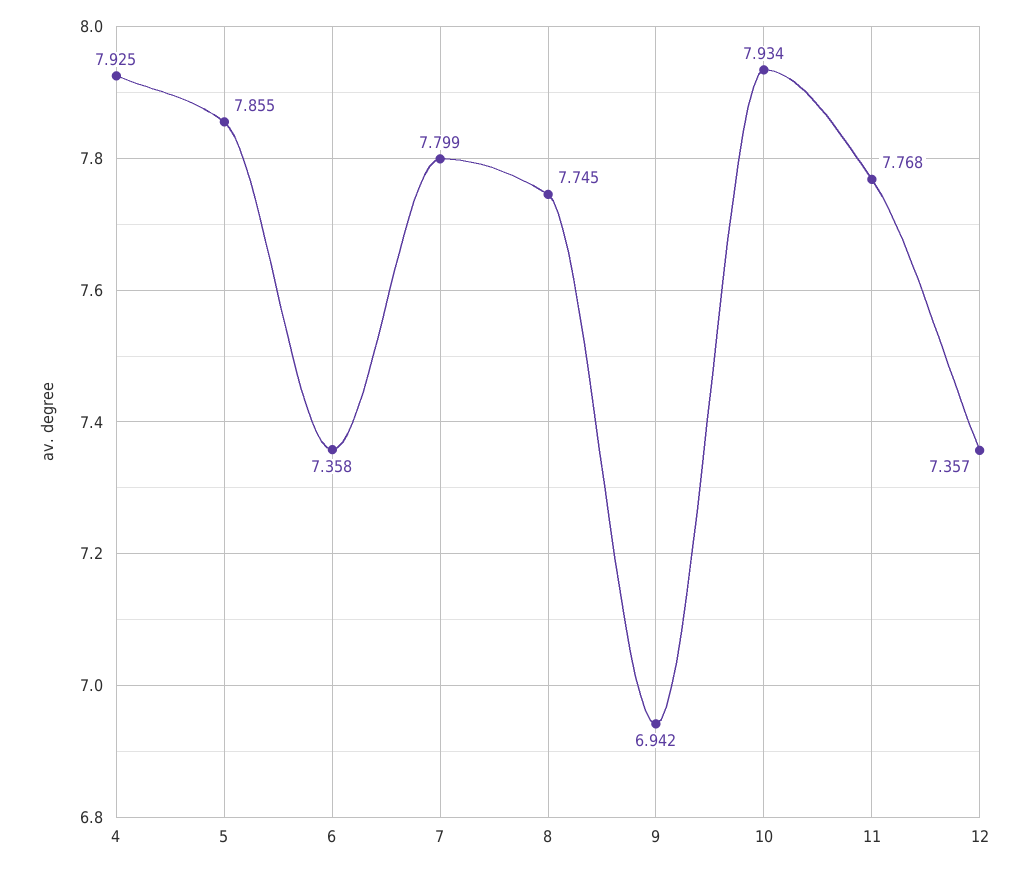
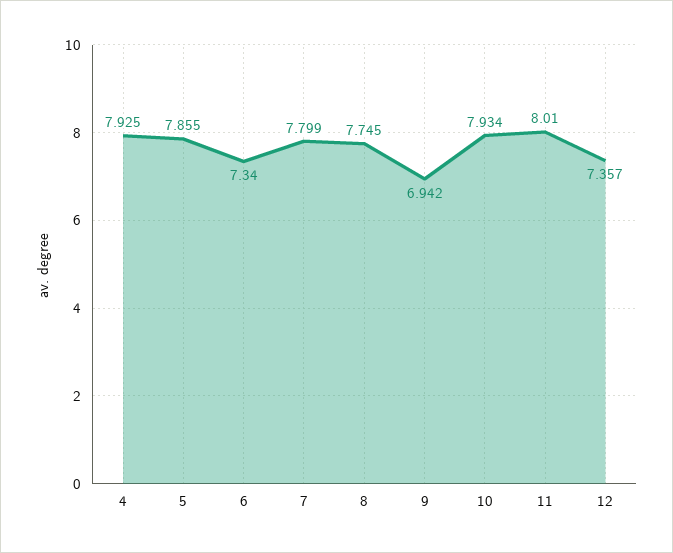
  {
    "4": 7.925,
    "5": 7.855,
-   "6": 7.358,
+   "6": 7.34,
    "7": 7.799,
    "8": 7.745,
    "9": 6.942,
    "10": 7.934,
-   "11": 7.768,
+   "11": 8.01,
    "12": 7.357
  }

